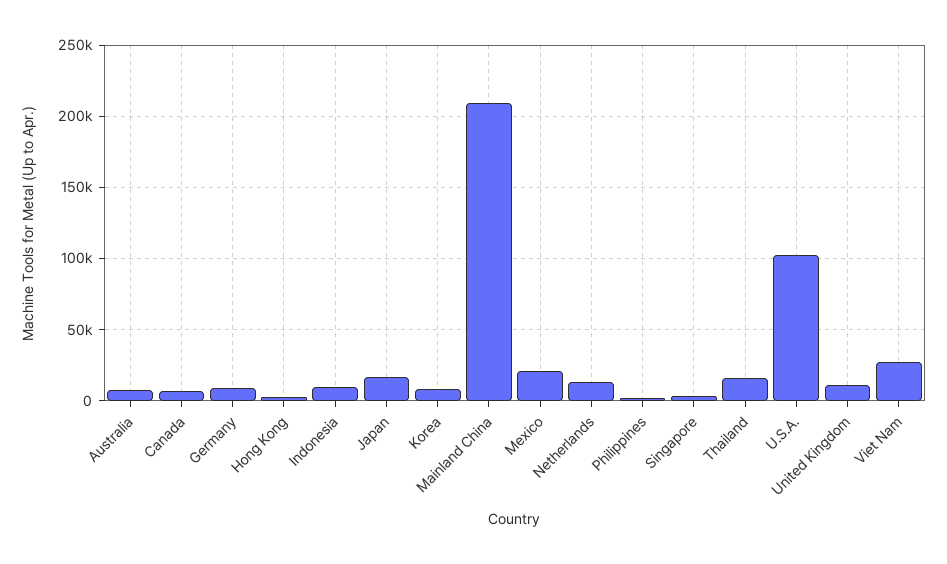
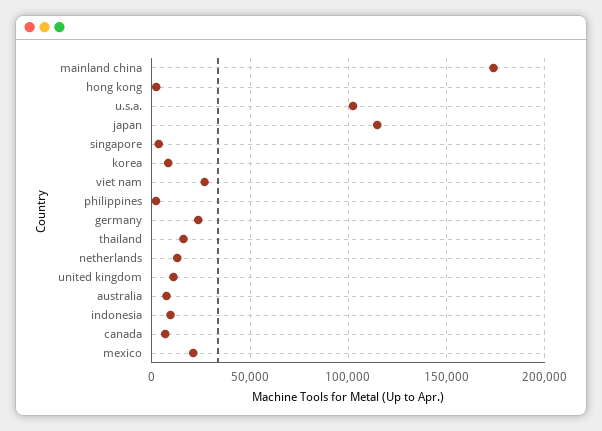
  {
    "Australia": 5000,
    "Canada": 5000,
-   "Germany": 10000,
+   "Germany": 25000,
    "Hong Kong": 0,
    "Indonesia": 10000,
-   "Japan": 15000,
+   "Japan": 115000,
    "Korea": 10000,
-   "Mainland China": 210000,
+   "Mainland China": 175000,
    "Mexico": 20000,
    "Netherlands": 15000,
    "Philippines": 0,
    "Singapore": 5000,
    "Thailand": 15000,
    "U.S.A.": 100000,
    "United Kingdom": 10000,
    "Viet Nam": 25000
  }

